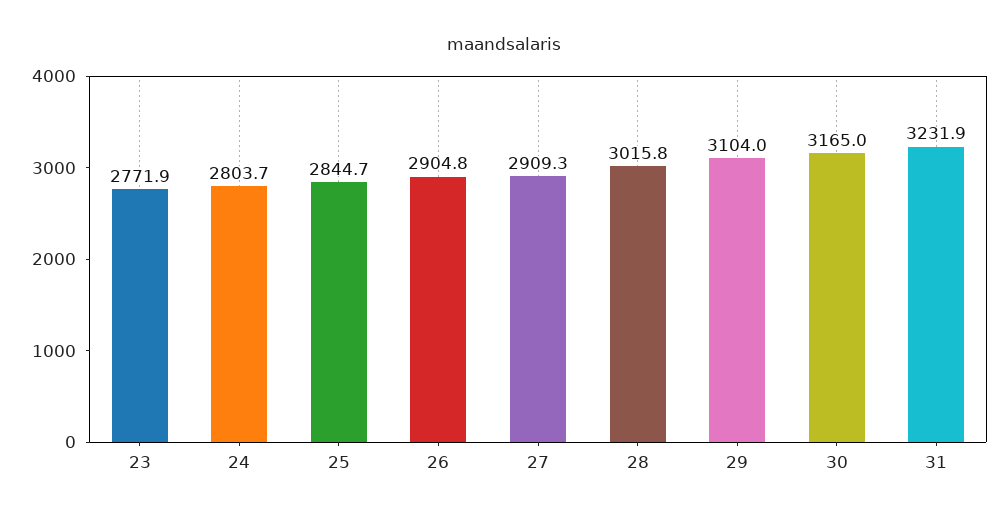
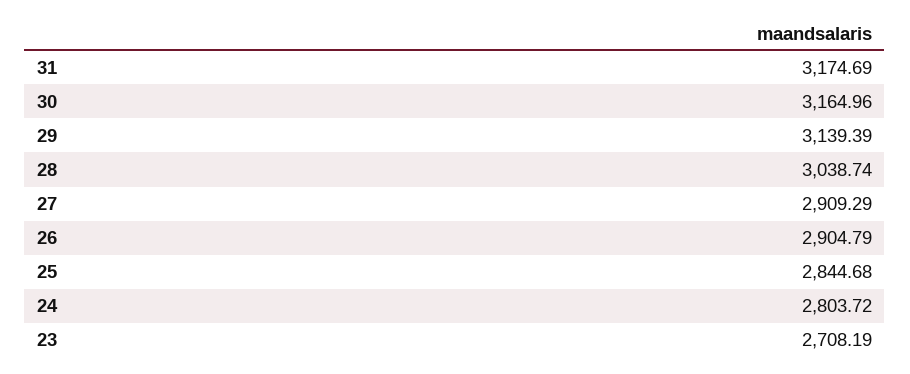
  {
-   "23": 2771.9,
+   "23": 2708.19,
    "24": 2803.72,
    "25": 2844.68,
    "26": 2904.79,
    "27": 2909.29,
-   "28": 3015.8,
+   "28": 3038.74,
-   "29": 3104,
+   "29": 3139.39,
    "30": 3164.96,
-   "31": 3231.9
+   "31": 3174.69
  }

